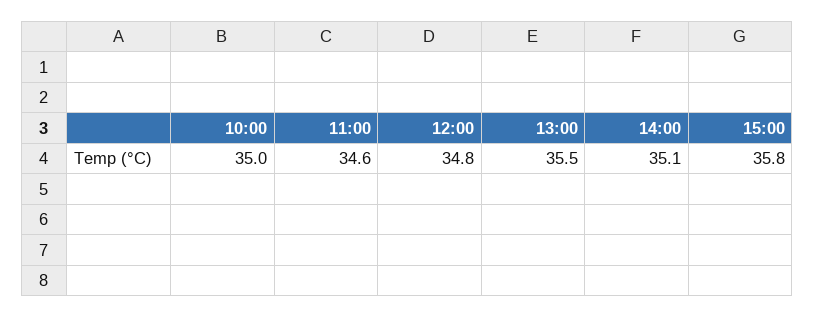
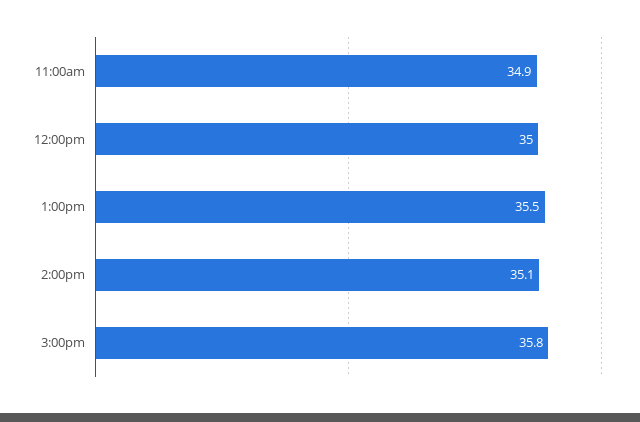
  {
-   "10:00": 35,
-   "11:00": 34.6,
+   "11:00": 34.9,
-   "12:00": 34.8,
+   "12:00": 35,
    "13:00": 35.5,
    "14:00": 35.1,
    "15:00": 35.8
  }

